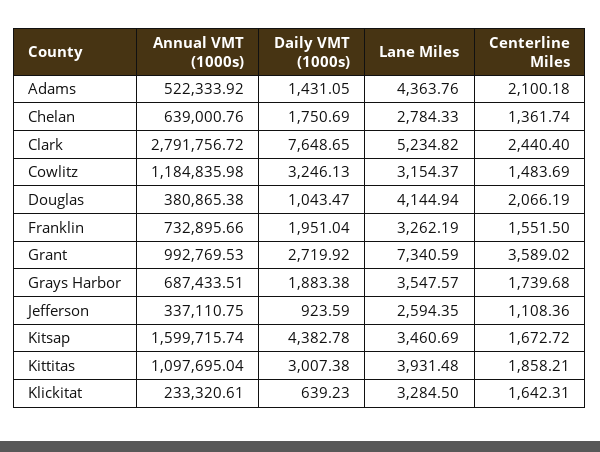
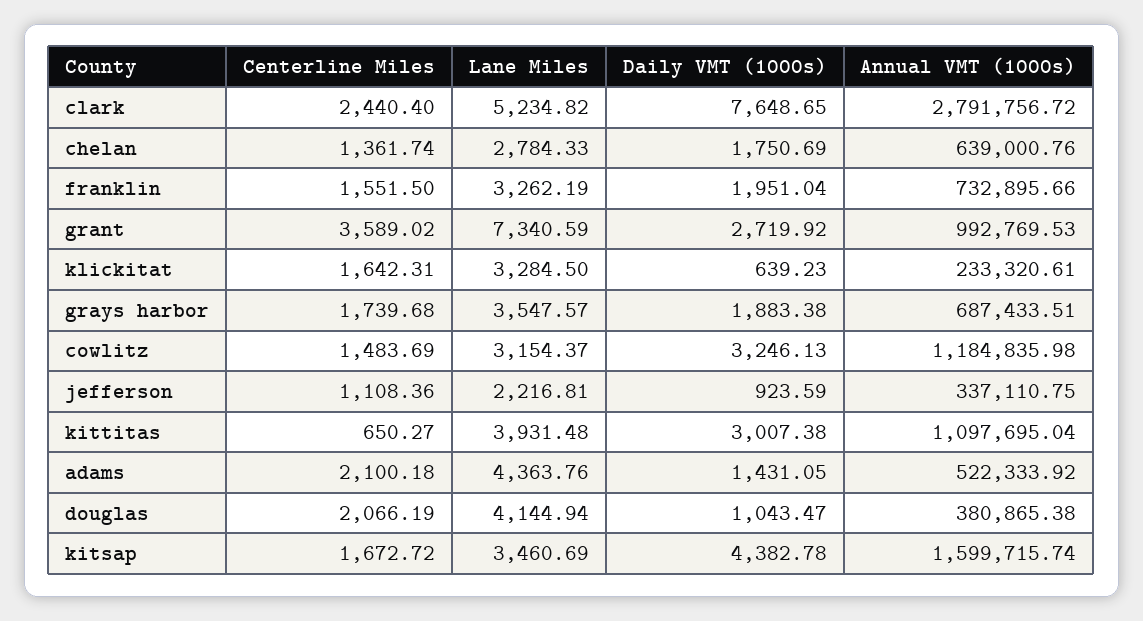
  {
    "Annual VMT (1000s)": {
      "Adams": 522333.92,
      "Chelan": 639000.76,
      "Clark": 2791756.72,
      "Cowlitz": 1184835.98,
      "Douglas": 380865.38,
      "Franklin": 732895.66,
      "Grant": 992769.53,
      "Grays Harbor": 687433.51,
      "Jefferson": 337110.75,
      "Kitsap": 1599715.74,
      "Kittitas": 1097695.04,
      "Klickitat": 233320.61
    },
    "Daily VMT (1000s)": {
      "Adams": 1431.05,
      "Chelan": 1750.69,
      "Clark": 7648.65,
      "Cowlitz": 3246.13,
      "Douglas": 1043.47,
      "Franklin": 1951.04,
      "Grant": 2719.92,
      "Grays Harbor": 1883.38,
      "Jefferson": 923.59,
      "Kitsap": 4382.78,
      "Kittitas": 3007.38,
      "Klickitat": 639.23
    },
    "Lane Miles": {
      "Adams": 4363.76,
      "Chelan": 2784.33,
      "Clark": 5234.82,
      "Cowlitz": 3154.37,
      "Douglas": 4144.94,
      "Franklin": 3262.19,
      "Grant": 7340.59,
      "Grays Harbor": 3547.57,
-     "Jefferson": 2594.35,
+     "Jefferson": 2216.81,
      "Kitsap": 3460.69,
      "Kittitas": 3931.48,
      "Klickitat": 3284.5
    },
    "Centerline Miles": {
      "Adams": 2100.18,
      "Chelan": 1361.74,
      "Clark": 2440.4,
      "Cowlitz": 1483.69,
      "Douglas": 2066.19,
      "Franklin": 1551.5,
      "Grant": 3589.02,
      "Grays Harbor": 1739.68,
      "Jefferson": 1108.36,
      "Kitsap": 1672.72,
-     "Kittitas": 1858.21,
+     "Kittitas": 650.27,
      "Klickitat": 1642.31
    }
  }

